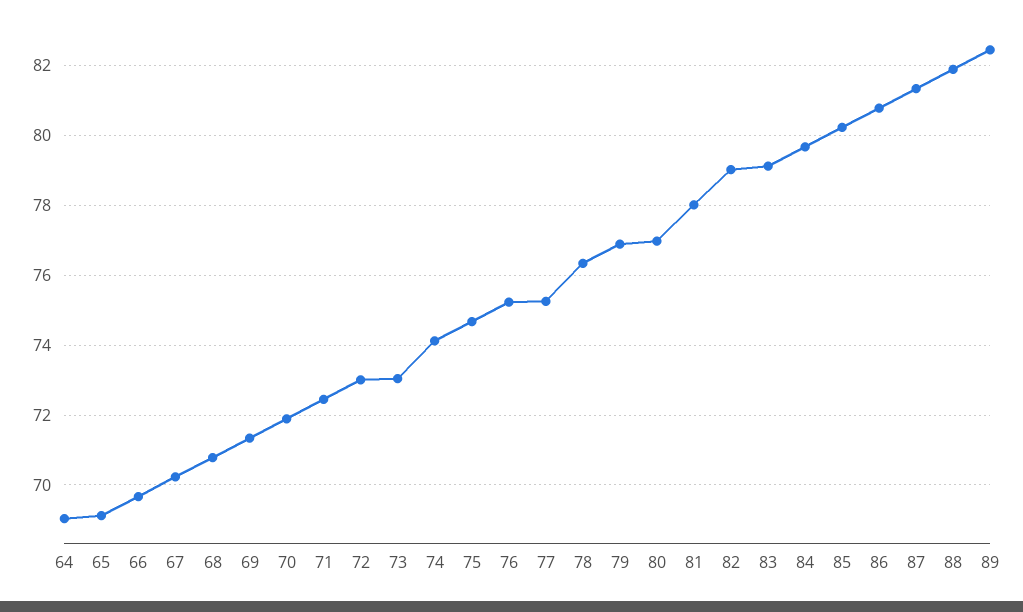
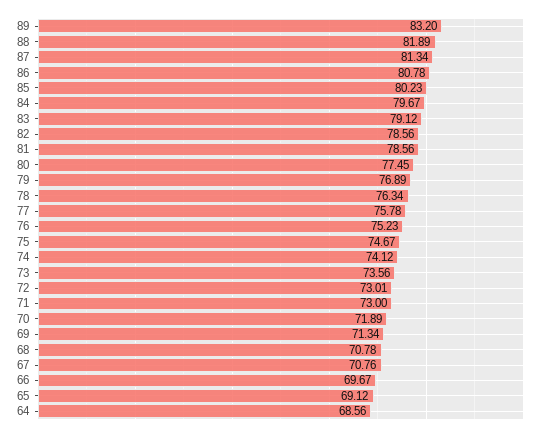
  {
-   "64": 69,
+   "64": 68.56,
    "65": 69.12,
    "66": 69.67,
-   "67": 70.2,
+   "67": 70.76,
    "68": 70.78,
    "69": 71.34,
    "70": 71.89,
-   "71": 72.4,
+   "71": 73,
    "72": 73.01,
-   "73": 73,
+   "73": 73.56,
    "74": 74.12,
    "75": 74.67,
    "76": 75.23,
-   "77": 75.2,
+   "77": 75.78,
    "78": 76.34,
    "79": 76.89,
-   "80": 77,
+   "80": 77.45,
-   "81": 78,
+   "81": 78.56,
-   "82": 79,
+   "82": 78.56,
    "83": 79.12,
    "84": 79.67,
    "85": 80.23,
    "86": 80.78,
    "87": 81.34,
    "88": 81.89,
-   "89": 82.4
+   "89": 83.2
  }

